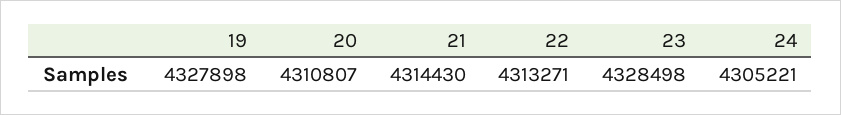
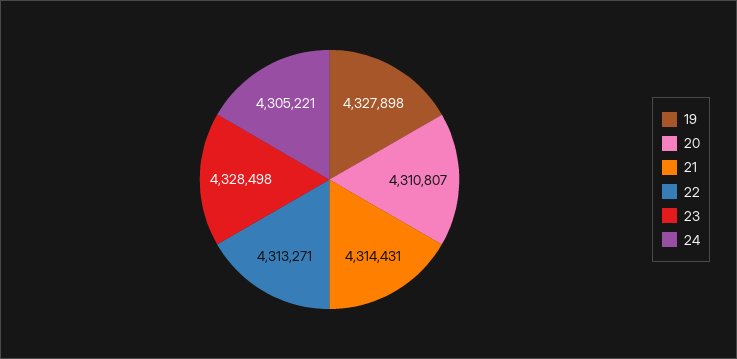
  {
    "19": 4327898,
    "20": 4310807,
-   "21": 4314430,
+   "21": 4314431,
    "22": 4313271,
    "23": 4328498,
    "24": 4305221
  }

